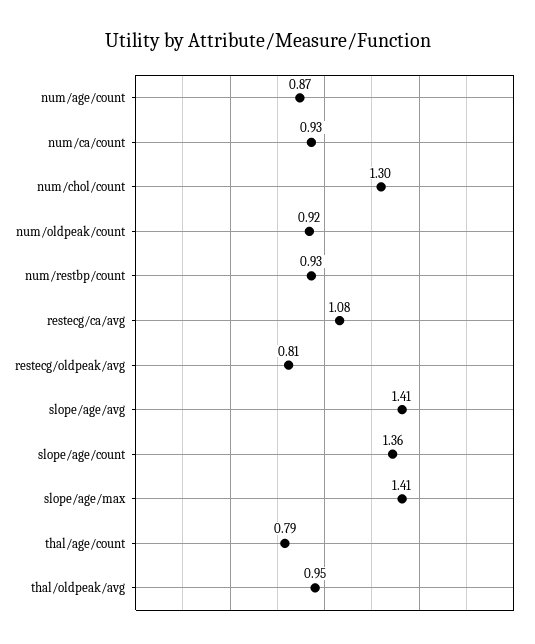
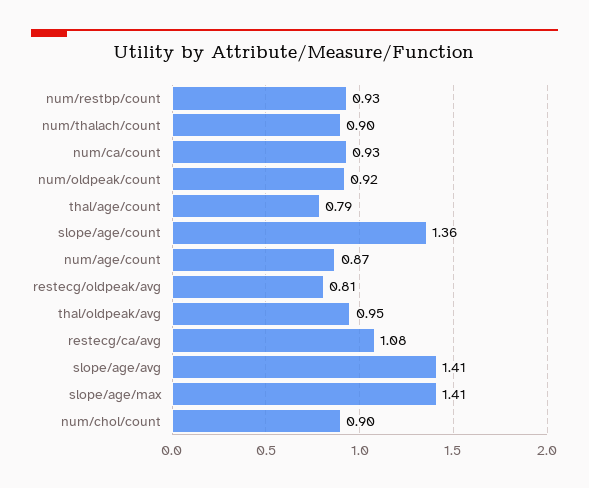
  {
    "num/age/count": 0.87,
    "num/ca/count": 0.93,
-   "num/chol/count": 1.3,
+   "num/chol/count": 0.9,
    "num/oldpeak/count": 0.92,
    "num/restbp/count": 0.93,
    "restecg/ca/avg": 1.08,
    "restecg/oldpeak/avg": 0.81,
    "slope/age/avg": 1.41,
    "slope/age/count": 1.36,
    "slope/age/max": 1.41,
    "thal/age/count": 0.79,
-   "thal/oldpeak/avg": 0.95
+   "thal/oldpeak/avg": 0.95,
+   "num/thalach/count": 0.9
  }

